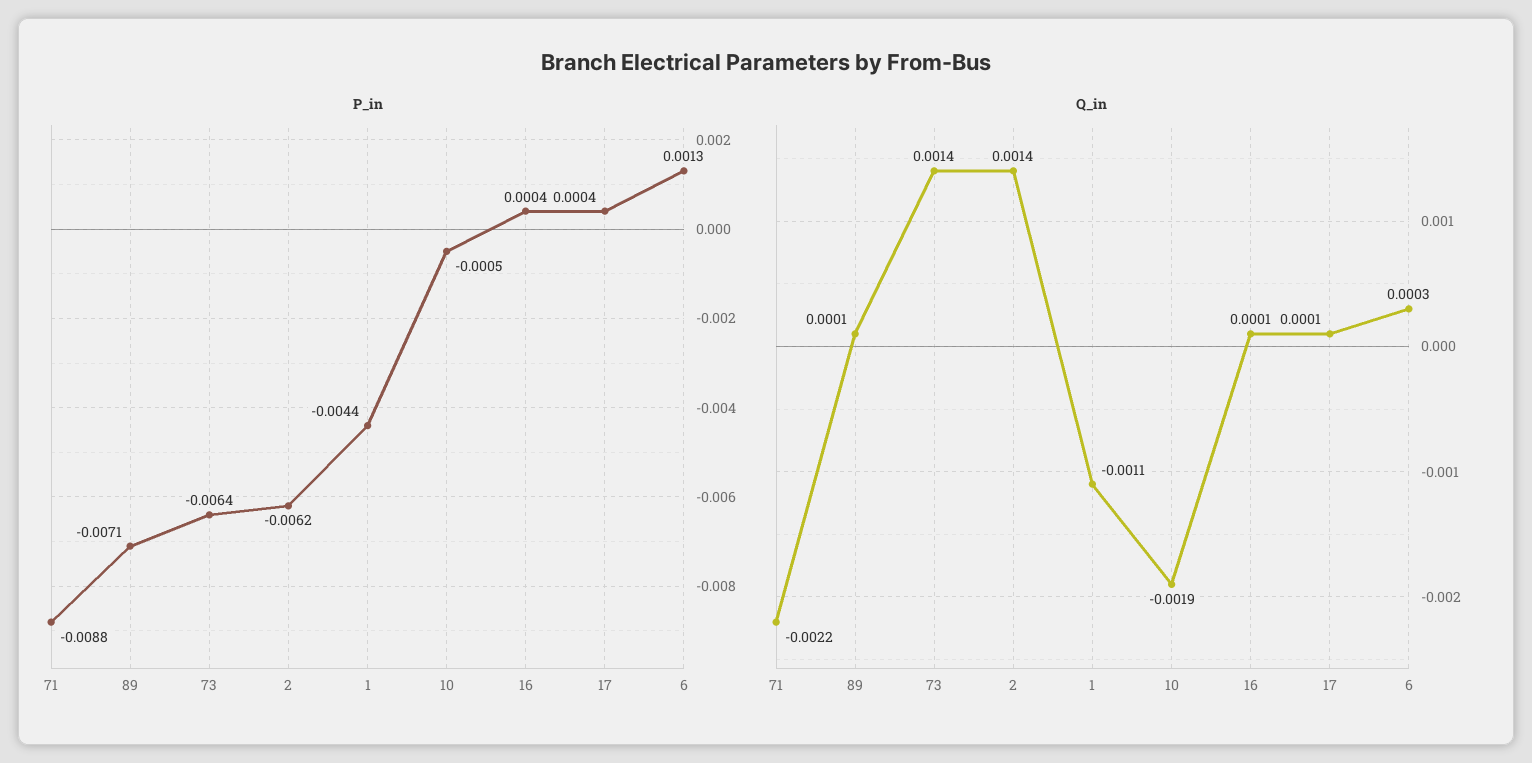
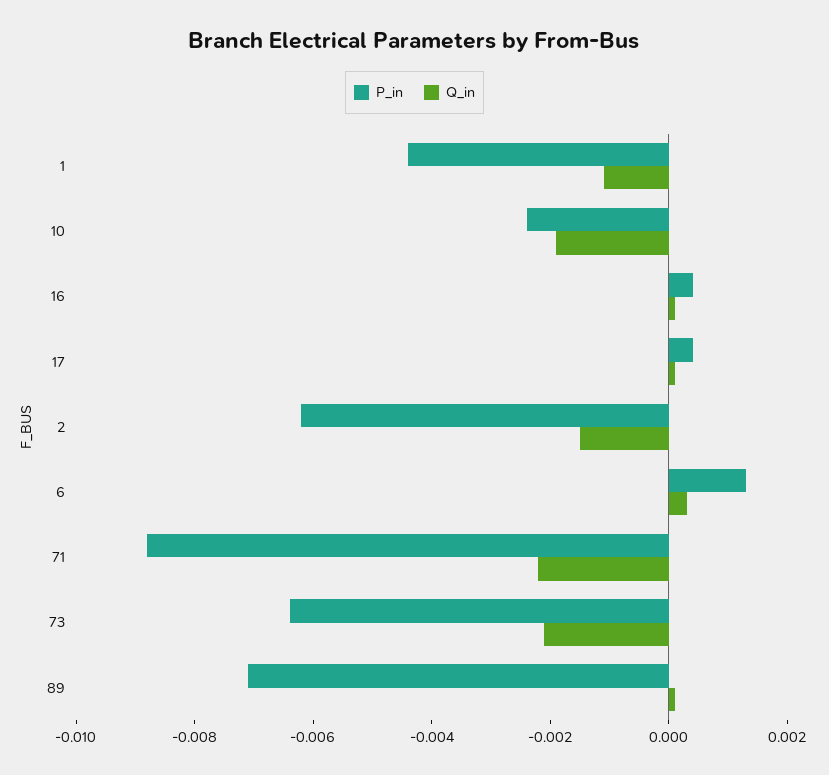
  {
    "P_in": {
      "71": -0.0088,
      "89": -0.0071,
      "73": -0.0064,
      "2": -0.0062,
      "1": -0.0044,
-     "10": -0.0005,
+     "10": -0.0025,
      "16": 0.0004,
      "17": 0.0004,
      "6": 0.0013
    },
    "Q_in": {
      "71": -0.0022,
      "89": 0.0001,
-     "73": 0.0014,
+     "73": -0.002,
-     "2": 0.0014,
+     "2": -0.0015,
      "1": -0.0011,
      "10": -0.0019,
      "16": 0.0001,
      "17": 0.0001,
      "6": 0.0003
    }
  }

